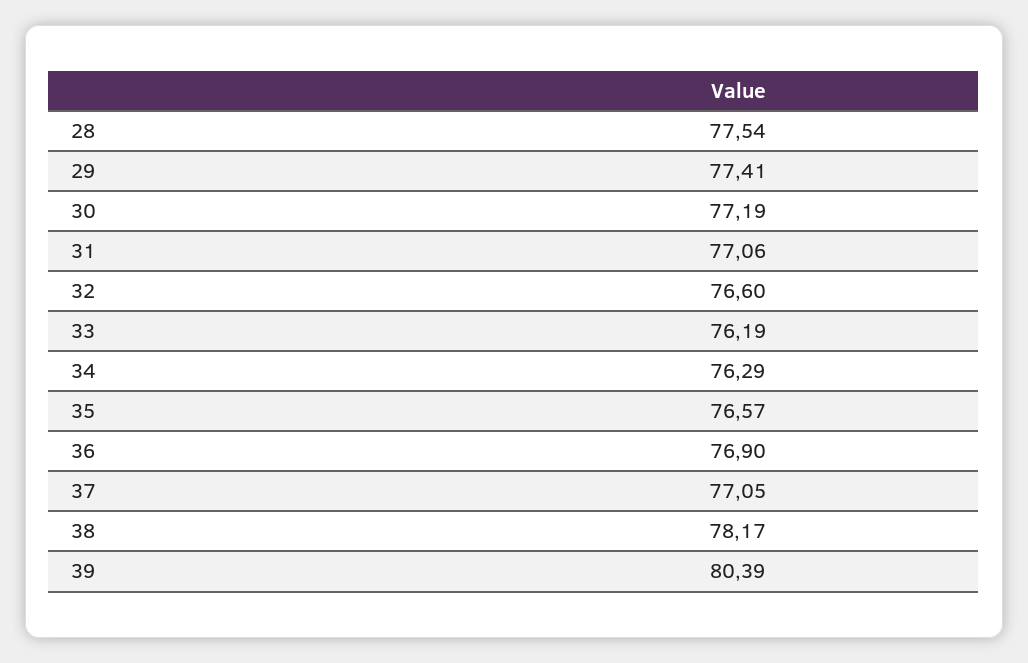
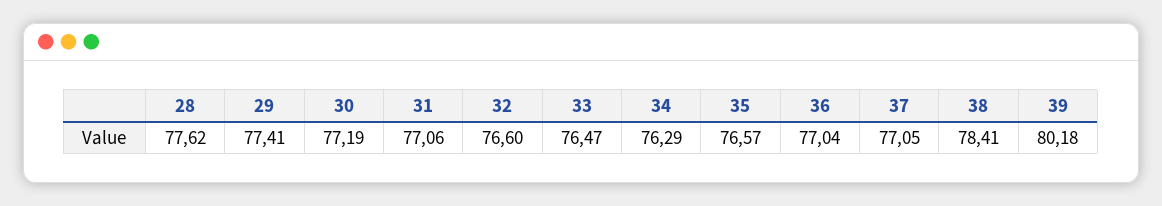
  {
-   "28": 77.54,
+   "28": 77.62,
    "29": 77.41,
    "30": 77.19,
    "31": 77.06,
    "32": 76.6,
-   "33": 76.19,
+   "33": 76.47,
    "34": 76.29,
    "35": 76.57,
-   "36": 76.9,
+   "36": 77.04,
    "37": 77.05,
-   "38": 78.17,
+   "38": 78.41,
-   "39": 80.39
+   "39": 80.18
  }

